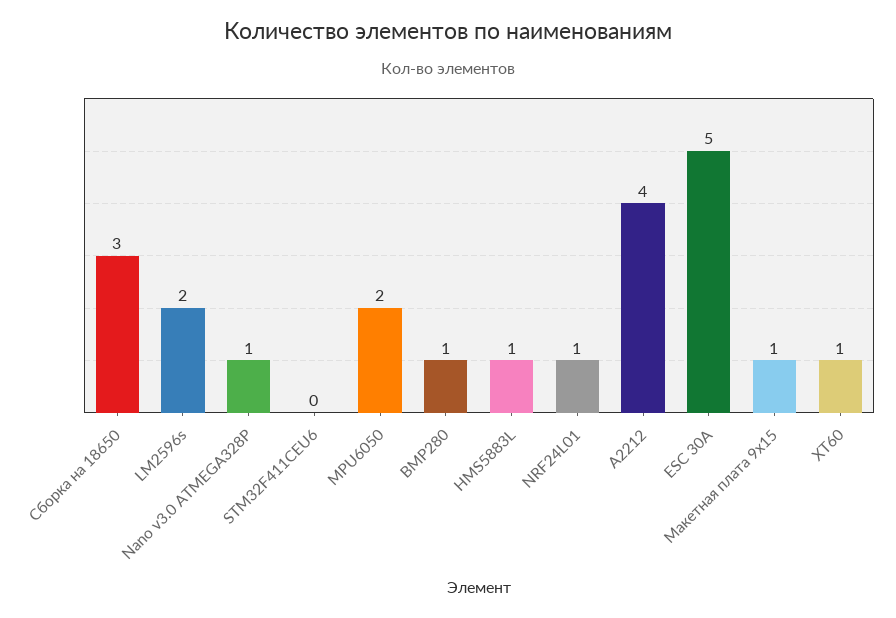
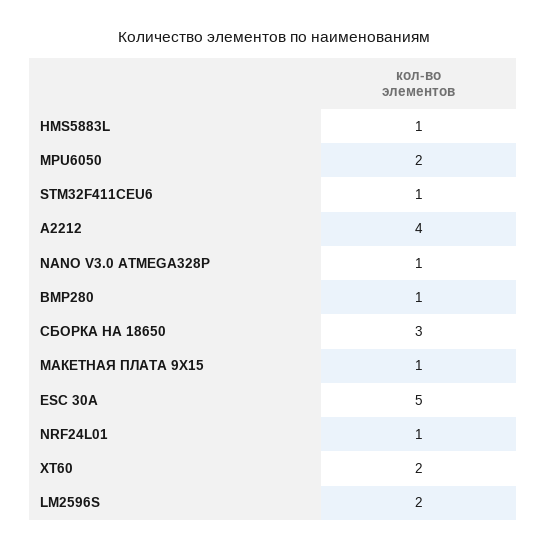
  {
    "Сборка на 18650": 3,
    "LM2596s": 2,
    "Nano v3.0 ATMEGA328P": 1,
-   "STM32F411CEU6": 0,
+   "STM32F411CEU6": 1,
    "MPU6050": 2,
    "BMP280": 1,
    "HMS5883L": 1,
    "NRF24L01": 1,
    "A2212": 4,
    "ESC 30A": 5,
    "Макетная плата 9x15": 1,
-   "XT60": 1
+   "XT60": 2
  }

